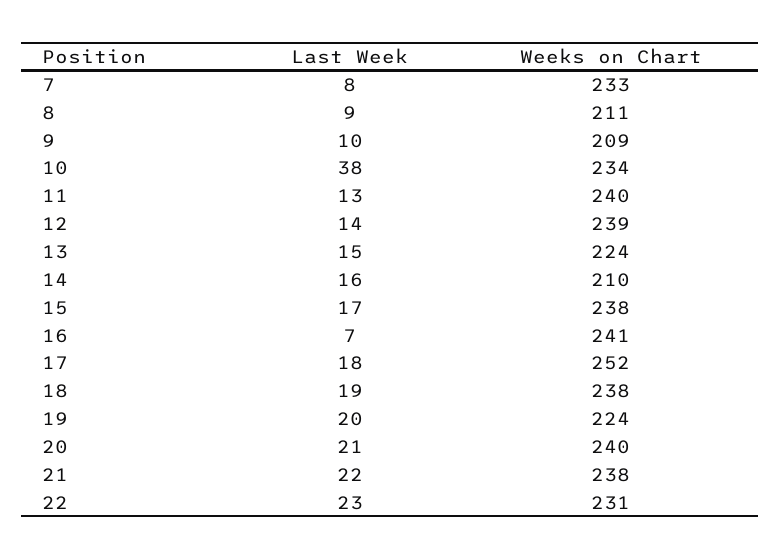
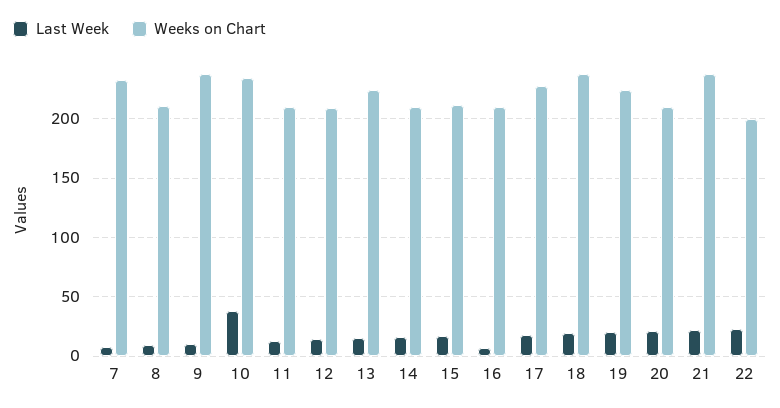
  {
    "Last Week": {
      "7": 8,
      "8": 9,
      "9": 10,
      "10": 38,
      "11": 13,
      "12": 14,
      "13": 15,
      "14": 16,
      "15": 17,
      "16": 7,
      "17": 18,
      "18": 19,
      "19": 20,
      "20": 21,
      "21": 22,
      "22": 23
    },
    "Weeks on Chart": {
      "7": 233,
      "8": 211,
-     "9": 209,
+     "9": 240,
      "10": 234,
-     "11": 240,
+     "11": 210,
-     "12": 239,
+     "12": 210,
      "13": 224,
      "14": 210,
-     "15": 238,
+     "15": 210,
-     "16": 241,
+     "16": 210,
-     "17": 252,
+     "17": 230,
      "18": 238,
      "19": 224,
-     "20": 240,
+     "20": 210,
      "21": 238,
-     "22": 231
+     "22": 200
    }
  }

